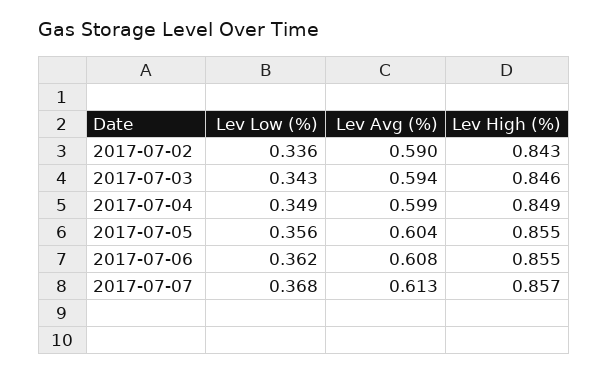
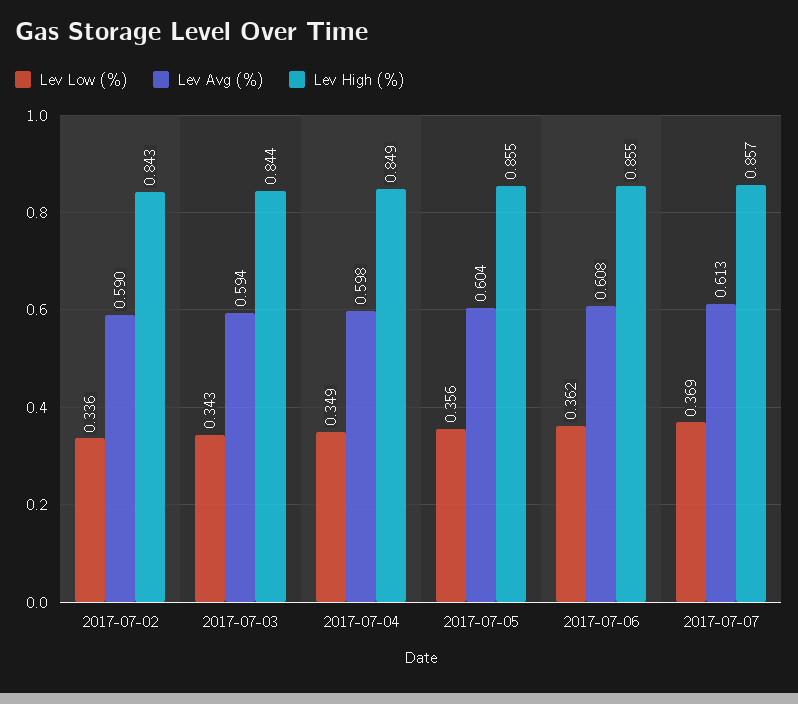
  {
    "Lev Low (%)": {
      "2017-07-02": 0.336,
      "2017-07-03": 0.343,
      "2017-07-04": 0.349,
      "2017-07-05": 0.356,
      "2017-07-06": 0.362,
-     "2017-07-07": 0.368
+     "2017-07-07": 0.369
    },
    "Lev Avg (%)": {
      "2017-07-02": 0.59,
      "2017-07-03": 0.594,
-     "2017-07-04": 0.599,
+     "2017-07-04": 0.598,
      "2017-07-05": 0.604,
      "2017-07-06": 0.608,
      "2017-07-07": 0.613
    },
    "Lev High (%)": {
      "2017-07-02": 0.843,
-     "2017-07-03": 0.846,
+     "2017-07-03": 0.844,
      "2017-07-04": 0.849,
      "2017-07-05": 0.855,
      "2017-07-06": 0.855,
      "2017-07-07": 0.857
    }
  }

